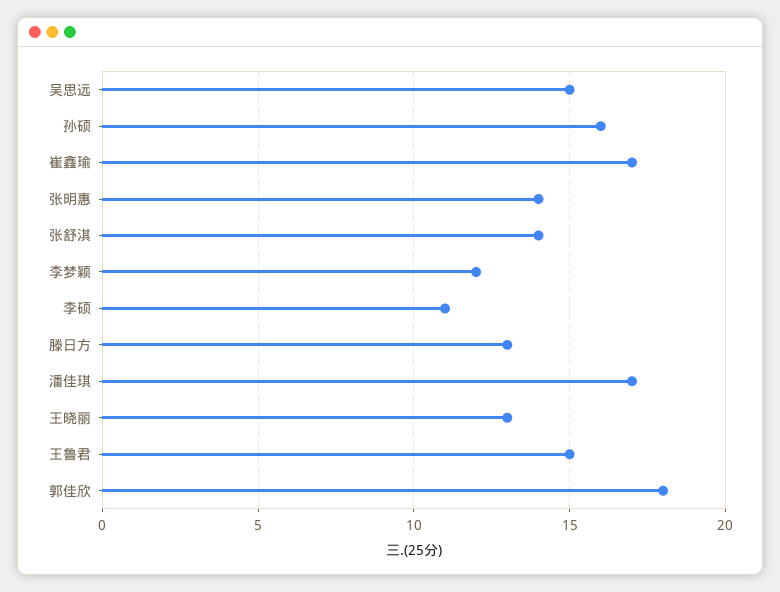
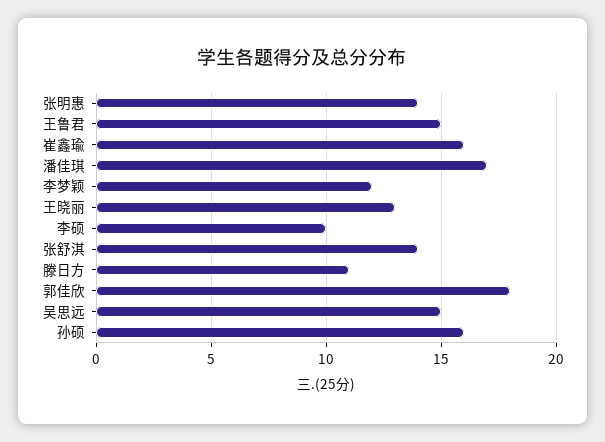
  {
    "吴思远": 15,
    "孙硕": 16,
-   "崔鑫瑜": 17,
+   "崔鑫瑜": 16,
    "张明惠": 14,
    "张舒淇": 14,
    "李梦颖": 12,
-   "李硕": 11,
+   "李硕": 10,
-   "滕日方": 13,
+   "滕日方": 11,
    "潘佳琪": 17,
    "王晓丽": 13,
    "王鲁君": 15,
    "郭佳欣": 18
  }

